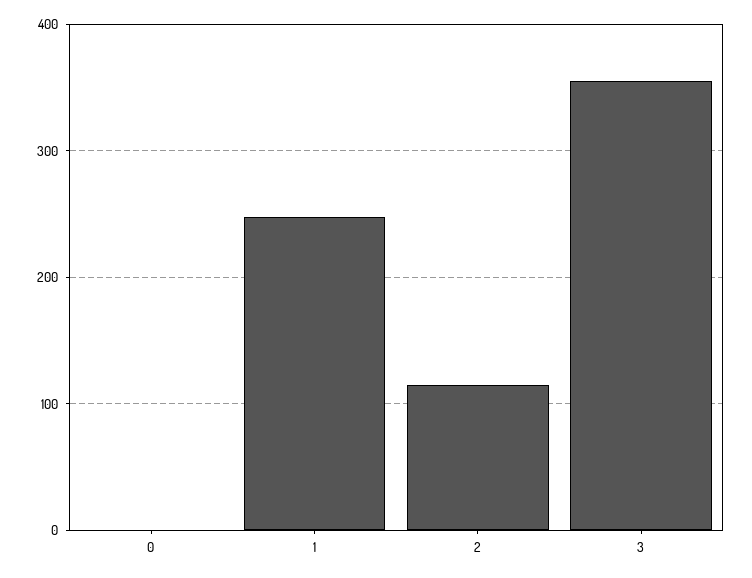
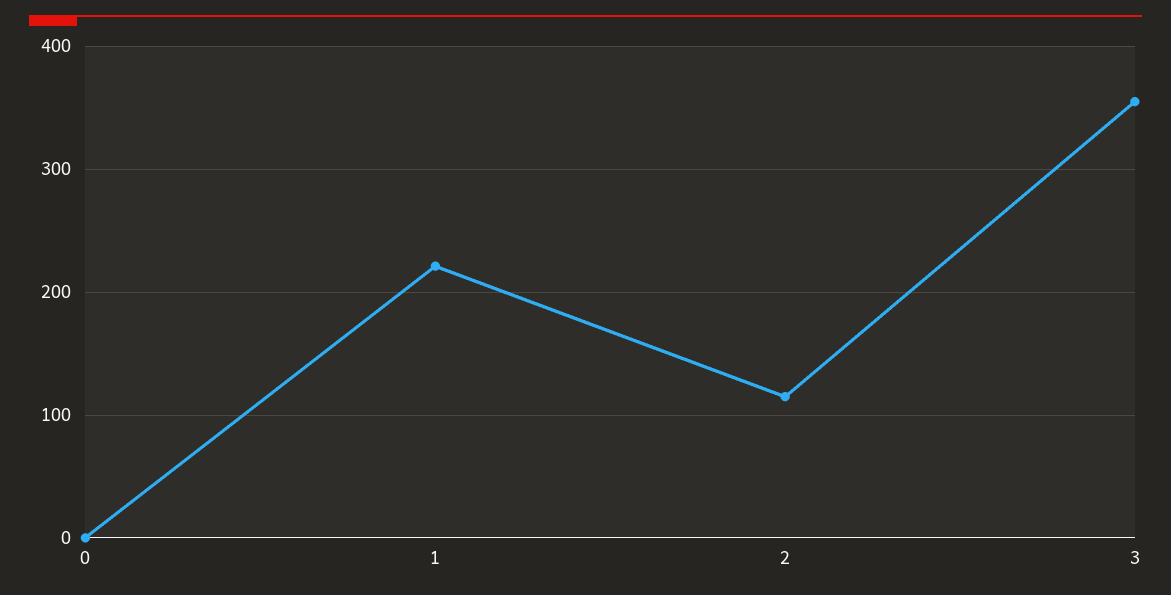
  {
    "0": 0,
-   "1": 250,
+   "1": 220,
    "2": 110,
    "3": 360
  }

